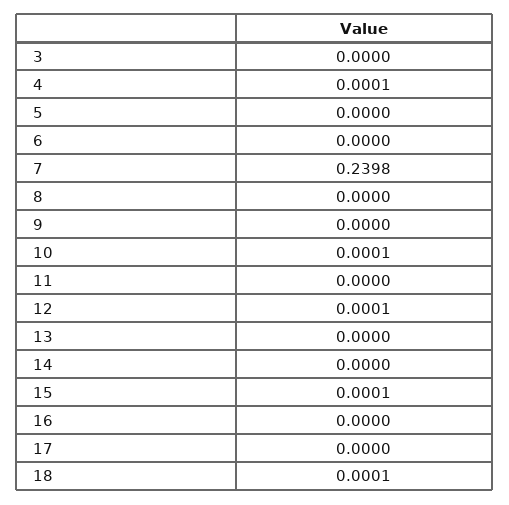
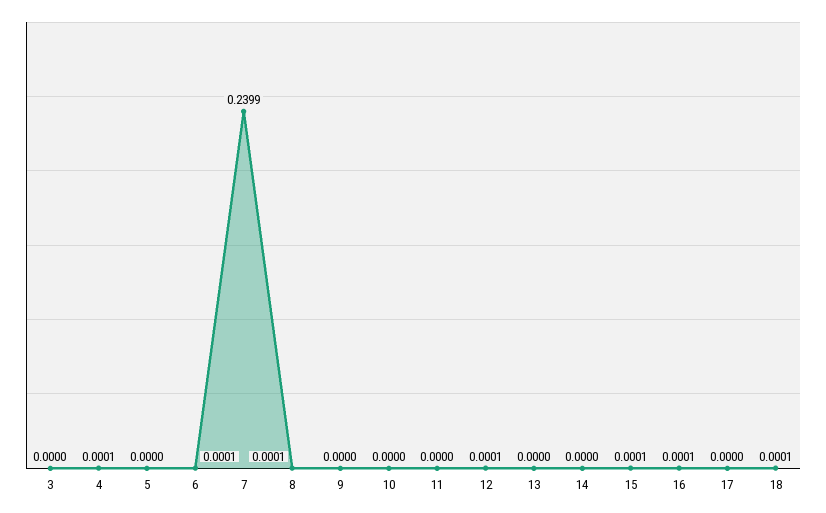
  {
    "3": 0,
    "4": 0.0001,
    "5": 0,
-   "6": 0,
+   "6": 0.0001,
-   "7": 0.2398,
+   "7": 0.2399,
-   "8": 0,
+   "8": 0.0001,
    "9": 0,
-   "10": 0.0001,
+   "10": 0,
    "11": 0,
    "12": 0.0001,
    "13": 0,
    "14": 0,
    "15": 0.0001,
-   "16": 0,
+   "16": 0.0001,
    "17": 0,
    "18": 0.0001
  }

